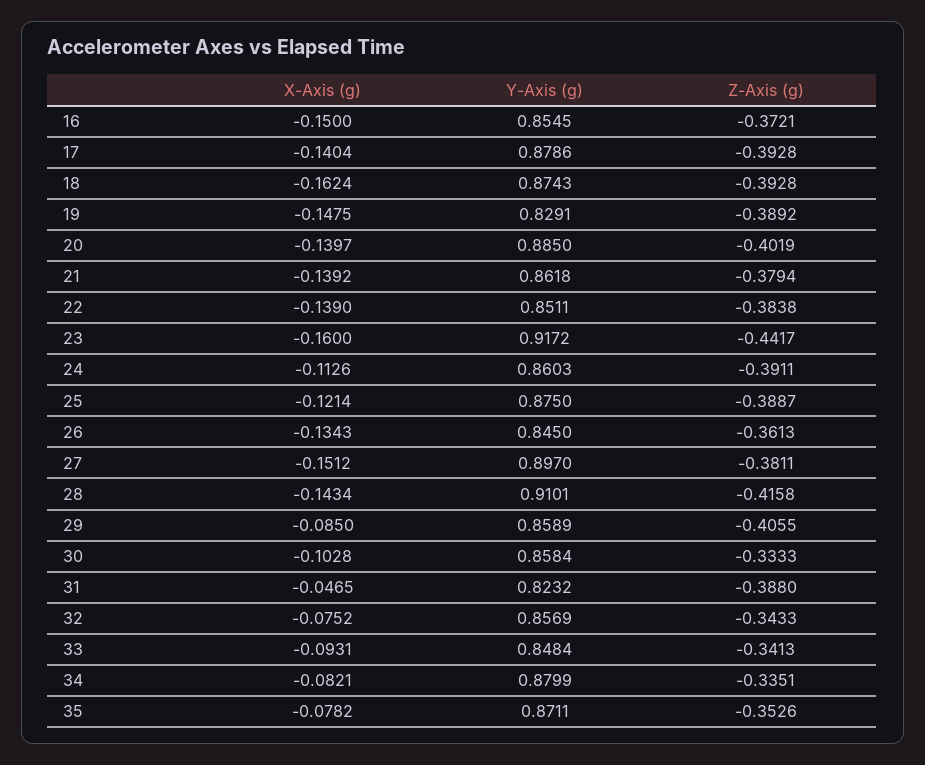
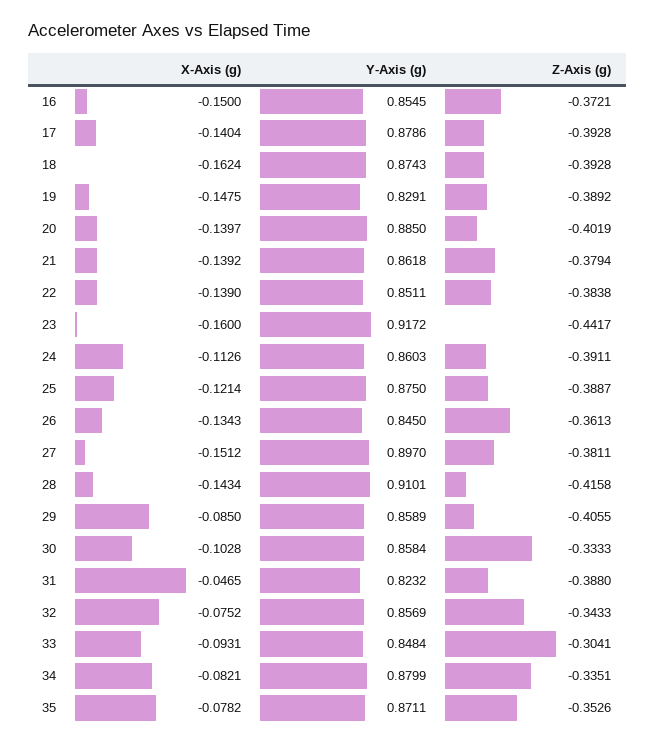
  {
    "X-Axis (g)": {
      "16": -0.15,
      "17": -0.1404,
      "18": -0.1624,
      "19": -0.1475,
      "20": -0.1397,
      "21": -0.1392,
      "22": -0.139,
      "23": -0.16,
      "24": -0.1126,
      "25": -0.1214,
      "26": -0.1343,
      "27": -0.1512,
      "28": -0.1434,
      "29": -0.085,
      "30": -0.1028,
      "31": -0.0465,
      "32": -0.0752,
      "33": -0.0931,
      "34": -0.0821,
      "35": -0.0782
    },
    "Y-Axis (g)": {
      "16": 0.8545,
      "17": 0.8786,
      "18": 0.8743,
      "19": 0.8291,
      "20": 0.885,
      "21": 0.8618,
      "22": 0.8511,
      "23": 0.9172,
      "24": 0.8603,
      "25": 0.875,
      "26": 0.845,
      "27": 0.897,
      "28": 0.9101,
      "29": 0.8589,
      "30": 0.8584,
      "31": 0.8232,
      "32": 0.8569,
      "33": 0.8484,
      "34": 0.8799,
      "35": 0.8711
    },
    "Z-Axis (g)": {
      "16": -0.3721,
      "17": -0.3928,
      "18": -0.3928,
      "19": -0.3892,
      "20": -0.4019,
      "21": -0.3794,
      "22": -0.3838,
      "23": -0.4417,
      "24": -0.3911,
      "25": -0.3887,
      "26": -0.3613,
      "27": -0.3811,
      "28": -0.4158,
      "29": -0.4055,
      "30": -0.3333,
      "31": -0.388,
      "32": -0.3433,
-     "33": -0.3413,
+     "33": -0.3041,
      "34": -0.3351,
      "35": -0.3526
    }
  }

